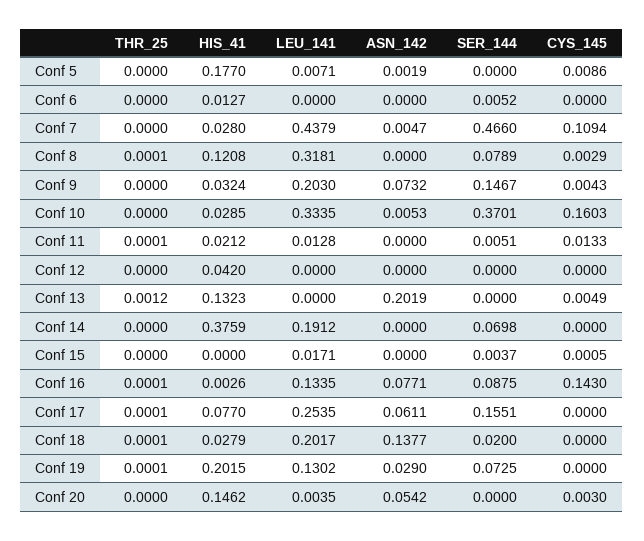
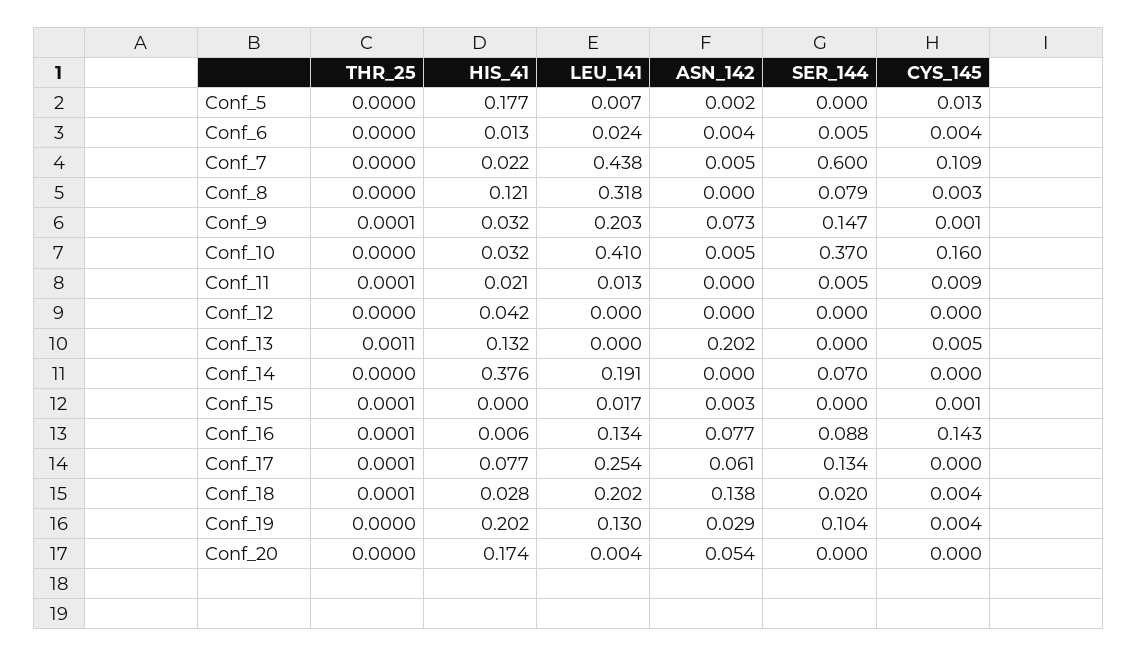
  {
    "THR_25": {
      "Conf 5": 0,
      "Conf 6": 0,
      "Conf 7": 0,
-     "Conf 8": 0.0001,
+     "Conf 8": 0,
-     "Conf 9": 0,
+     "Conf 9": 0.0001,
      "Conf 10": 0,
      "Conf 11": 0.0001,
      "Conf 12": 0,
-     "Conf 13": 0.0012,
+     "Conf 13": 0.0011,
      "Conf 14": 0,
-     "Conf 15": 0,
+     "Conf 15": 0.0001,
      "Conf 16": 0.0001,
      "Conf 17": 0.0001,
      "Conf 18": 0.0001,
-     "Conf 19": 0.0001,
+     "Conf 19": 0,
      "Conf 20": 0
    },
    "HIS_41": {
      "Conf 5": 0.177,
      "Conf 6": 0.0127,
-     "Conf 7": 0.028,
+     "Conf 7": 0.022,
      "Conf 8": 0.1208,
      "Conf 9": 0.0324,
-     "Conf 10": 0.0285,
+     "Conf 10": 0.032,
      "Conf 11": 0.0212,
      "Conf 12": 0.042,
      "Conf 13": 0.1323,
      "Conf 14": 0.3759,
      "Conf 15": 0,
-     "Conf 16": 0.0026,
+     "Conf 16": 0.006,
      "Conf 17": 0.077,
      "Conf 18": 0.0279,
      "Conf 19": 0.2015,
-     "Conf 20": 0.1462
+     "Conf 20": 0.174
    },
    "LEU_141": {
      "Conf 5": 0.0071,
-     "Conf 6": 0,
+     "Conf 6": 0.024,
      "Conf 7": 0.4379,
      "Conf 8": 0.3181,
      "Conf 9": 0.203,
-     "Conf 10": 0.3335,
+     "Conf 10": 0.41,
      "Conf 11": 0.0128,
      "Conf 12": 0,
      "Conf 13": 0,
      "Conf 14": 0.1912,
      "Conf 15": 0.0171,
      "Conf 16": 0.1335,
      "Conf 17": 0.2535,
      "Conf 18": 0.2017,
      "Conf 19": 0.1302,
      "Conf 20": 0.0035
    },
    "ASN_142": {
      "Conf 5": 0.0019,
-     "Conf 6": 0,
+     "Conf 6": 0.004,
      "Conf 7": 0.0047,
      "Conf 8": 0,
      "Conf 9": 0.0732,
      "Conf 10": 0.0053,
      "Conf 11": 0,
      "Conf 12": 0,
      "Conf 13": 0.2019,
      "Conf 14": 0,
-     "Conf 15": 0,
+     "Conf 15": 0.003,
      "Conf 16": 0.0771,
      "Conf 17": 0.0611,
      "Conf 18": 0.1377,
      "Conf 19": 0.029,
      "Conf 20": 0.0542
    },
    "SER_144": {
      "Conf 5": 0,
      "Conf 6": 0.0052,
-     "Conf 7": 0.466,
+     "Conf 7": 0.6,
      "Conf 8": 0.0789,
      "Conf 9": 0.1467,
      "Conf 10": 0.3701,
      "Conf 11": 0.0051,
      "Conf 12": 0,
      "Conf 13": 0,
      "Conf 14": 0.0698,
-     "Conf 15": 0.0037,
+     "Conf 15": 0,
      "Conf 16": 0.0875,
-     "Conf 17": 0.1551,
+     "Conf 17": 0.134,
      "Conf 18": 0.02,
-     "Conf 19": 0.0725,
+     "Conf 19": 0.104,
      "Conf 20": 0
    },
    "CYS_145": {
-     "Conf 5": 0.0086,
+     "Conf 5": 0.013,
-     "Conf 6": 0,
+     "Conf 6": 0.004,
      "Conf 7": 0.1094,
      "Conf 8": 0.0029,
-     "Conf 9": 0.0043,
+     "Conf 9": 0.001,
      "Conf 10": 0.1603,
-     "Conf 11": 0.0133,
+     "Conf 11": 0.009,
      "Conf 12": 0,
      "Conf 13": 0.0049,
      "Conf 14": 0,
      "Conf 15": 0.0005,
      "Conf 16": 0.143,
      "Conf 17": 0,
-     "Conf 18": 0,
+     "Conf 18": 0.004,
-     "Conf 19": 0,
+     "Conf 19": 0.004,
-     "Conf 20": 0.003
+     "Conf 20": 0
    }
  }

